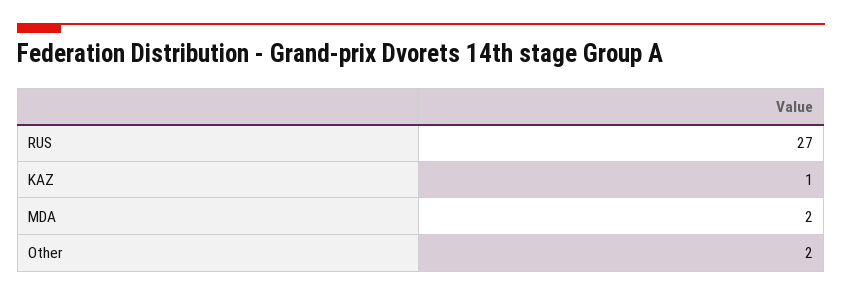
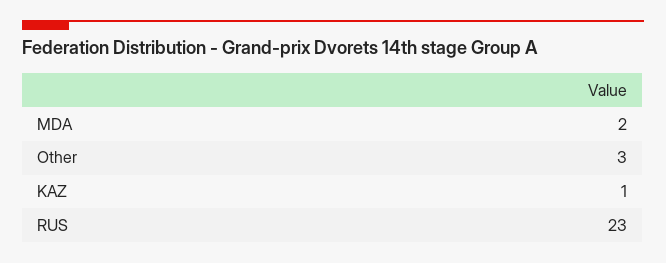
  {
-   "RUS": 27,
+   "RUS": 23,
    "KAZ": 1,
    "MDA": 2,
-   "Other": 2
+   "Other": 3
  }

